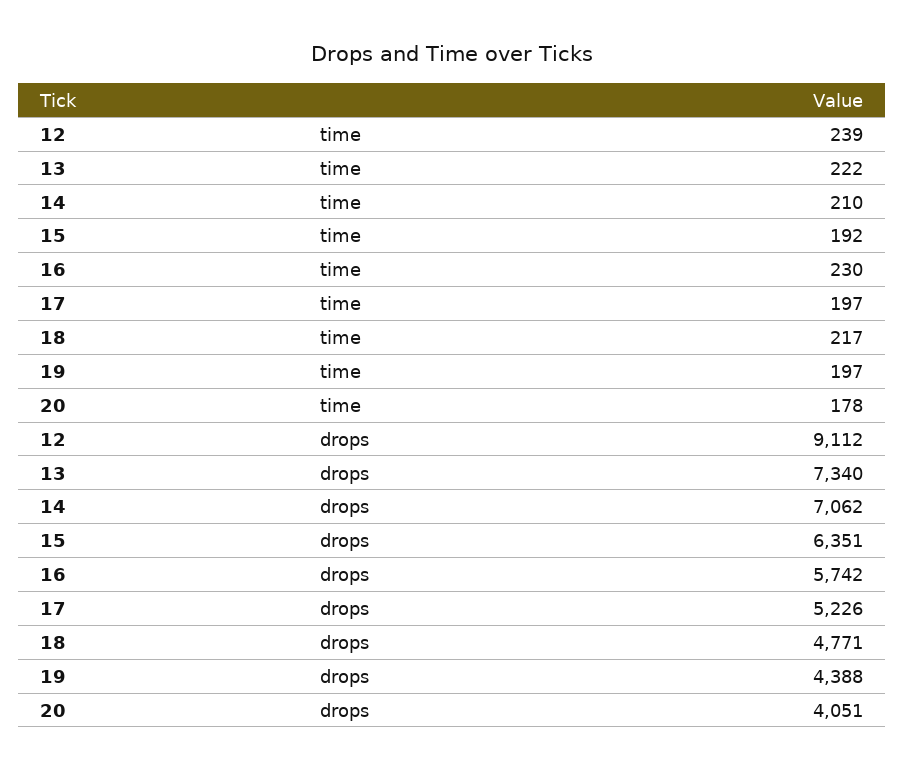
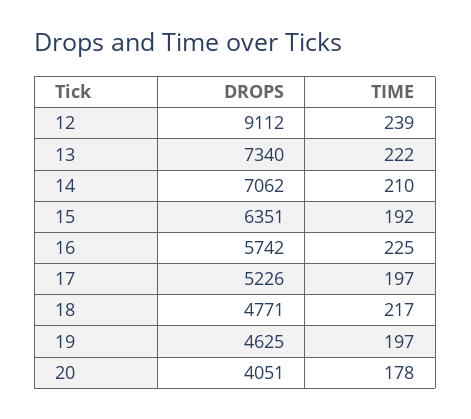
  {
    "12": {
      "time": 239,
      "drops": 9112
    },
    "13": {
      "time": 222,
      "drops": 7340
    },
    "14": {
      "time": 210,
      "drops": 7062
    },
    "15": {
      "time": 192,
      "drops": 6351
    },
    "16": {
-     "time": 230,
+     "time": 225,
      "drops": 5742
    },
    "17": {
      "time": 197,
      "drops": 5226
    },
    "18": {
      "time": 217,
      "drops": 4771
    },
    "19": {
      "time": 197,
-     "drops": 4388
+     "drops": 4625
    },
    "20": {
      "time": 178,
      "drops": 4051
    }
  }

